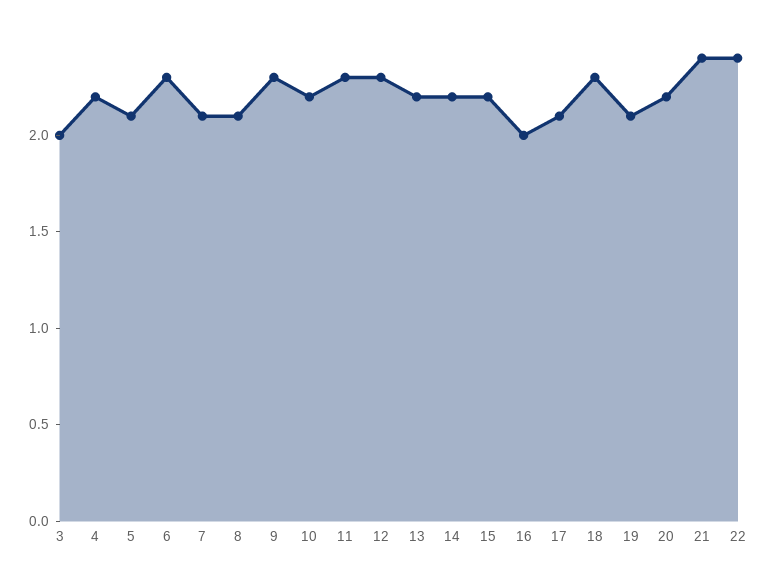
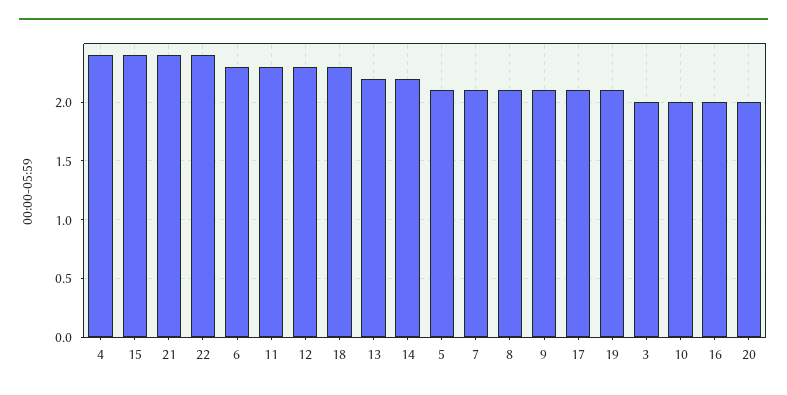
  {
    "3": 2,
-   "4": 2.2,
+   "4": 2.4,
    "5": 2.1,
    "6": 2.3,
    "7": 2.1,
    "8": 2.1,
-   "9": 2.3,
+   "9": 2.1,
-   "10": 2.2,
+   "10": 2,
    "11": 2.3,
    "12": 2.3,
    "13": 2.2,
    "14": 2.2,
-   "15": 2.2,
+   "15": 2.4,
    "16": 2,
    "17": 2.1,
    "18": 2.3,
    "19": 2.1,
-   "20": 2.2,
+   "20": 2,
    "21": 2.4,
    "22": 2.4
  }

